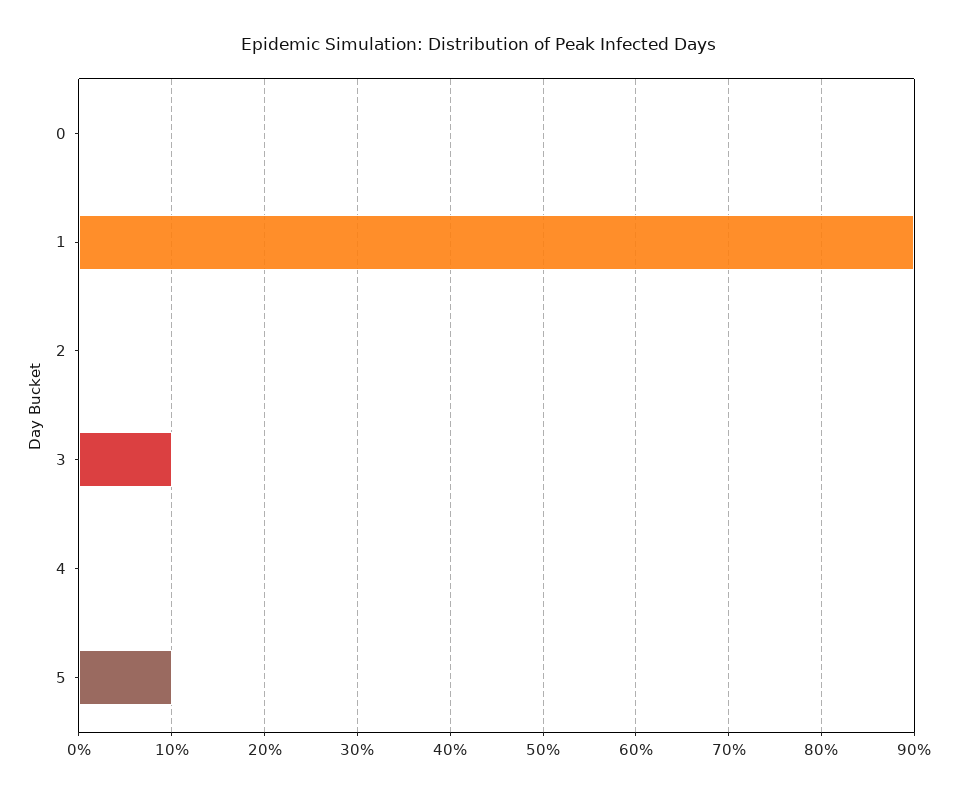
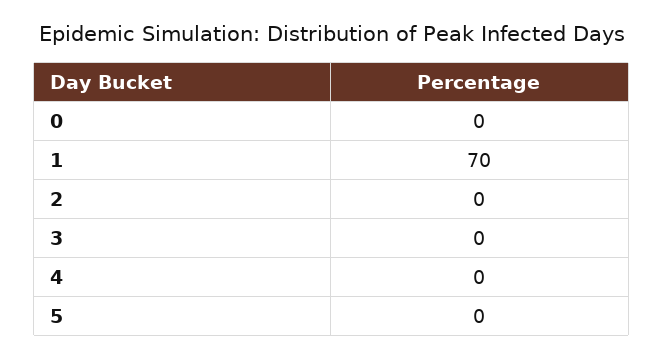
  {
    "0": 0,
-   "1": 90,
+   "1": 70,
    "2": 0,
-   "3": 10,
+   "3": 0,
    "4": 0,
-   "5": 10
+   "5": 0
  }

